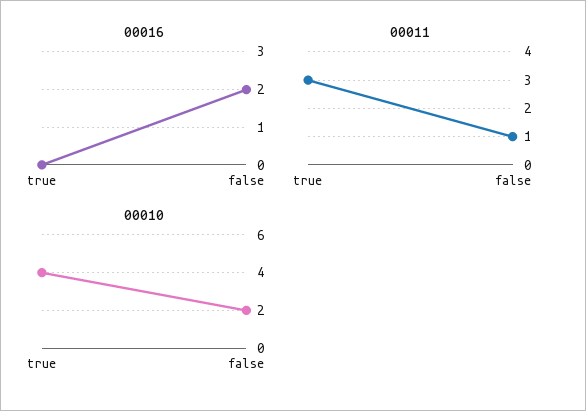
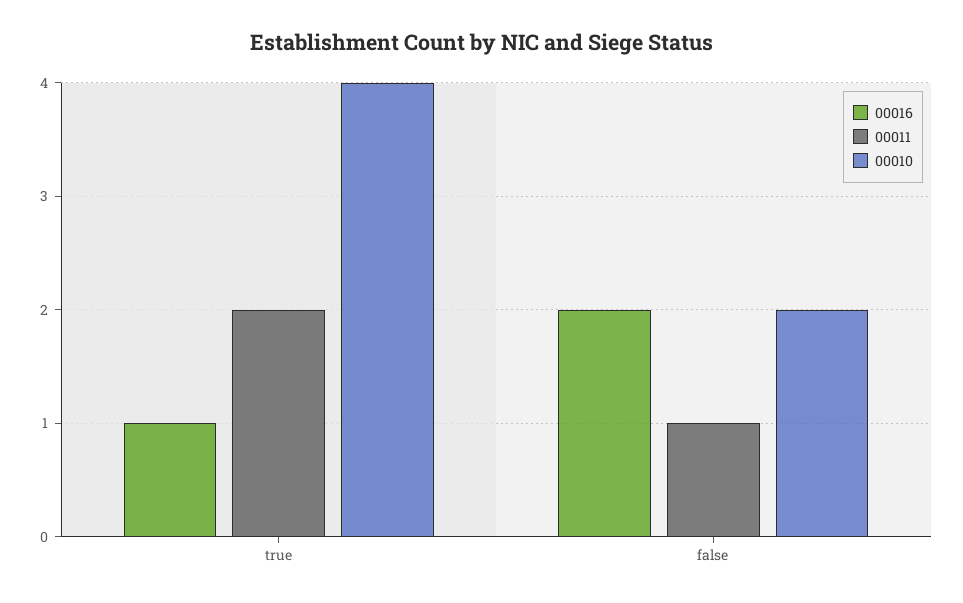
  {
    "00016": {
-     "true": 0,
+     "true": 1,
      "false": 2
    },
    "00011": {
-     "true": 3,
+     "true": 2,
      "false": 1
    },
    "00010": {
      "true": 4,
      "false": 2
    }
  }

